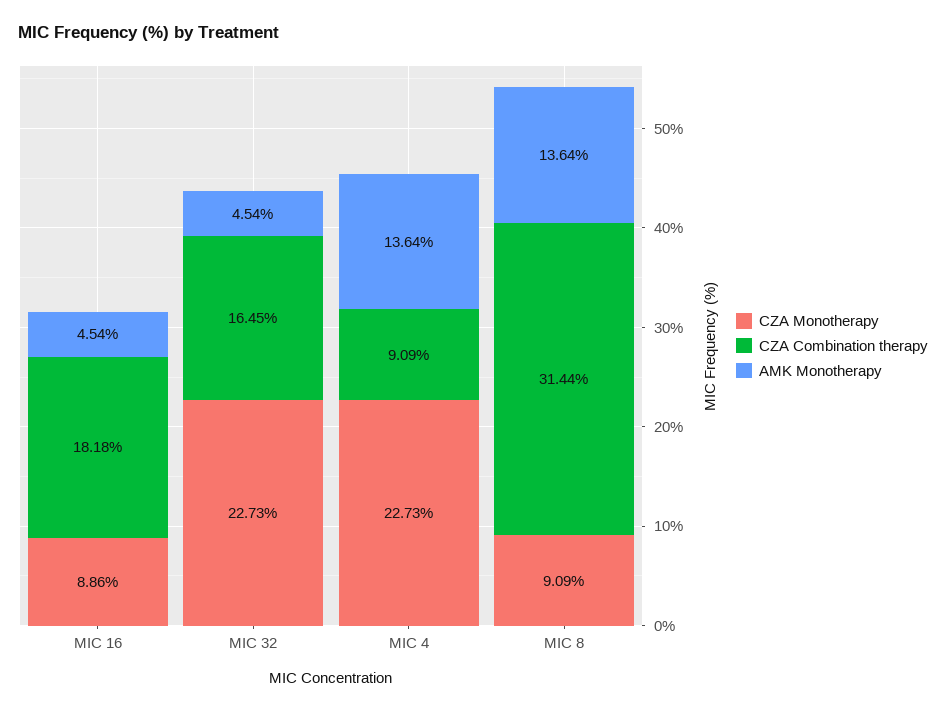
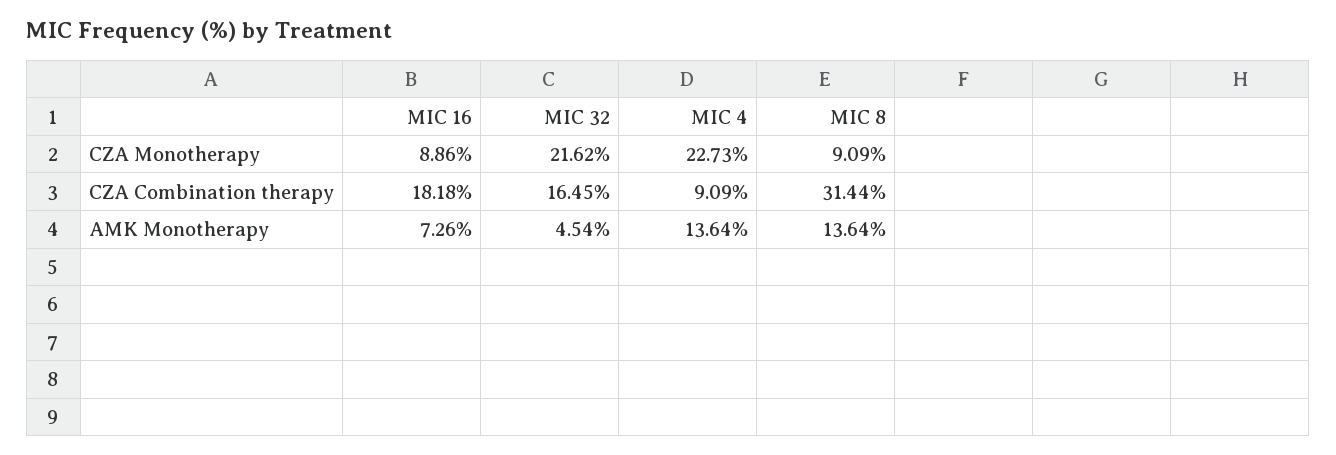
  {
    "CZA Monotherapy": {
      "MIC 16": 8.86,
-     "MIC 32": 22.73,
+     "MIC 32": 21.62,
      "MIC 4": 22.73,
      "MIC 8": 9.09
    },
    "CZA Combination therapy": {
      "MIC 16": 18.18,
      "MIC 32": 16.45,
      "MIC 4": 9.09,
      "MIC 8": 31.44
    },
    "AMK Monotherapy": {
-     "MIC 16": 4.54,
+     "MIC 16": 7.26,
      "MIC 32": 4.54,
      "MIC 4": 13.64,
      "MIC 8": 13.64
    }
  }

